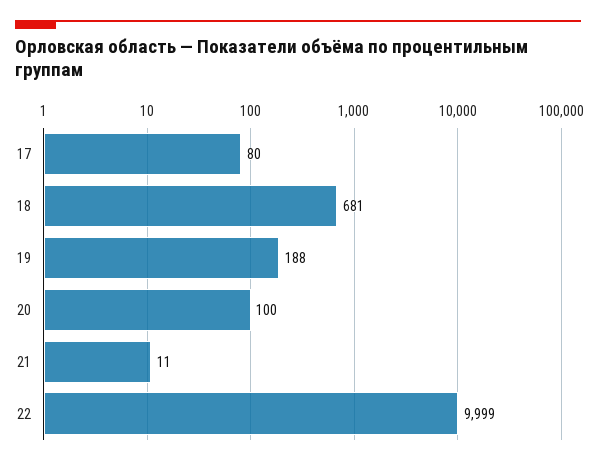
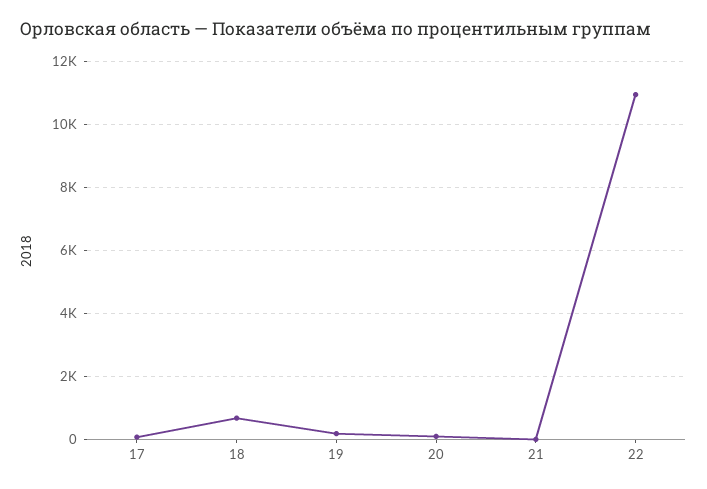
  {
    "17": 80,
    "18": 681,
    "19": 188,
    "20": 100,
    "21": 11,
-   "22": 9999
+   "22": 11000
  }

